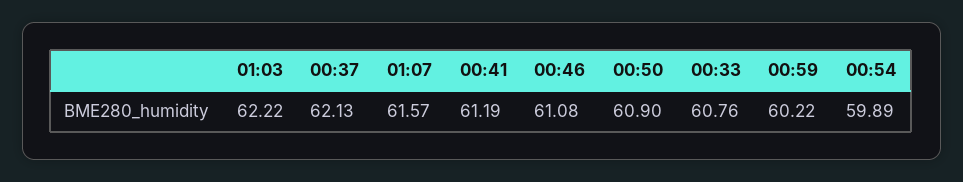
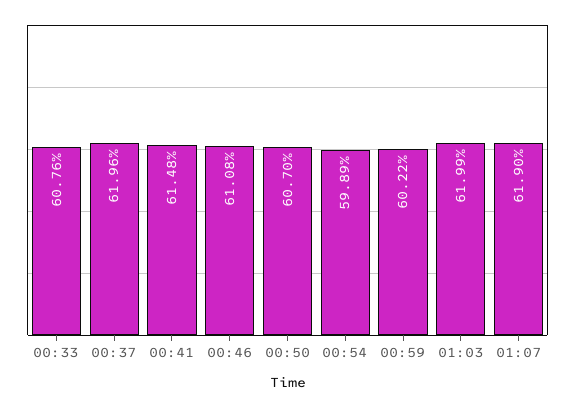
  {
-   "01:03": 62.22,
+   "01:03": 61.99,
-   "00:37": 62.13,
+   "00:37": 61.96,
-   "01:07": 61.57,
+   "01:07": 61.9,
-   "00:41": 61.19,
+   "00:41": 61.48,
    "00:46": 61.08,
-   "00:50": 60.9,
+   "00:50": 60.7,
    "00:33": 60.76,
    "00:59": 60.22,
    "00:54": 59.89
  }

